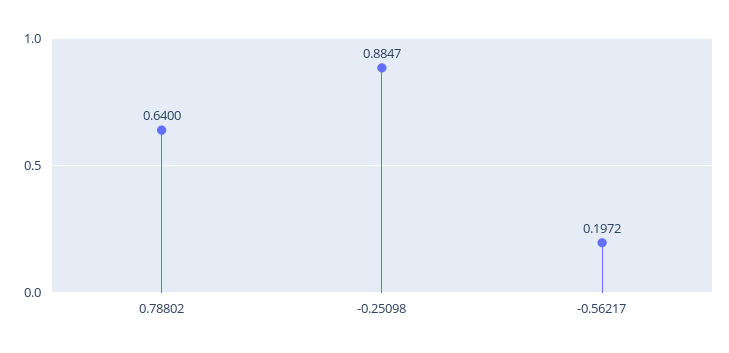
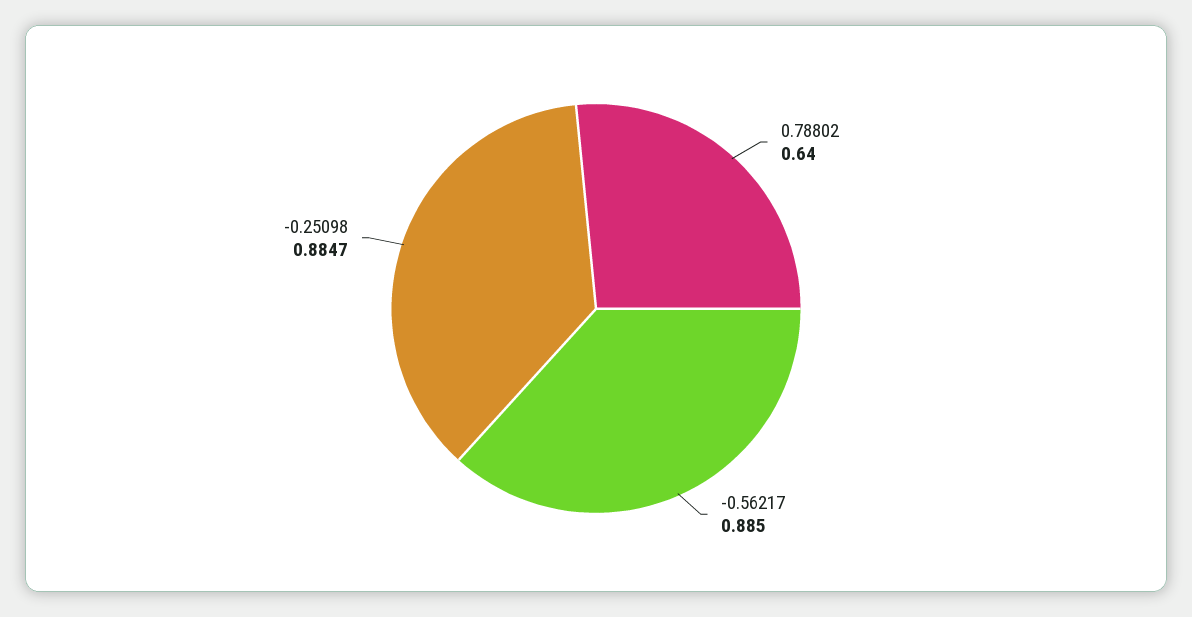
  {
    "0.78802": 0.64,
    "-0.25098": 0.8847,
-   "-0.56217": 0.1972
+   "-0.56217": 0.885
  }

